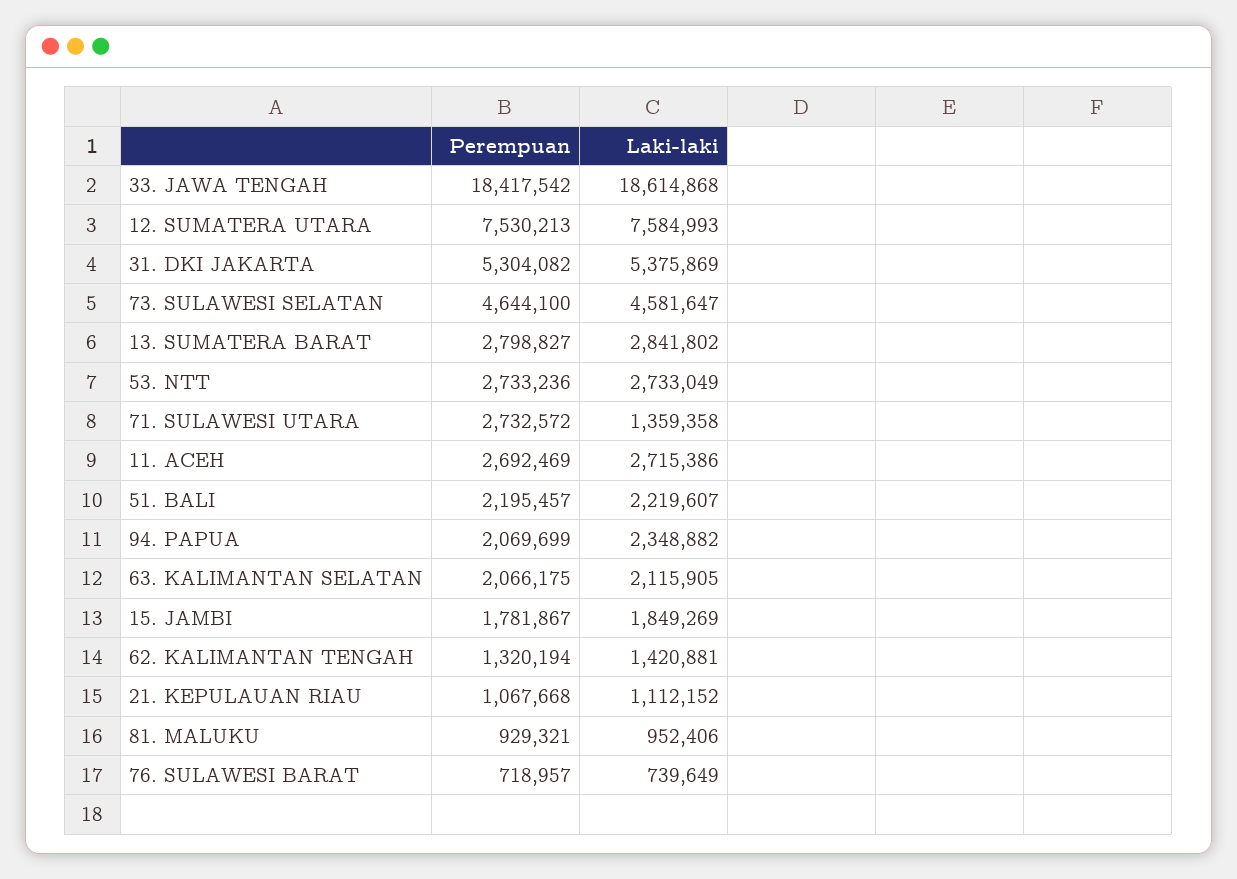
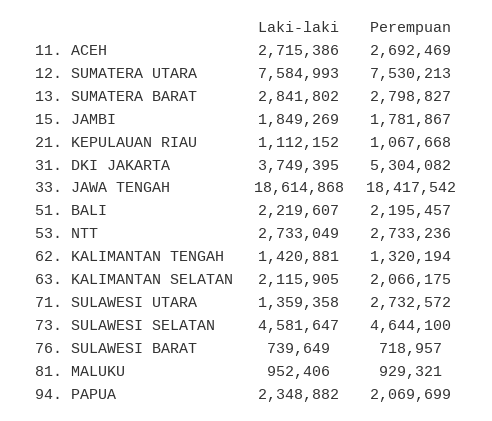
  {
    "Perempuan": {
      "33. JAWA TENGAH": 18417542,
      "12. SUMATERA UTARA": 7530213,
      "31. DKI JAKARTA": 5304082,
      "73. SULAWESI SELATAN": 4644100,
      "13. SUMATERA BARAT": 2798827,
      "53. NTT": 2733236,
      "71. SULAWESI UTARA": 2732572,
      "11. ACEH": 2692469,
      "51. BALI": 2195457,
      "94. PAPUA": 2069699,
      "63. KALIMANTAN SELATAN": 2066175,
      "15. JAMBI": 1781867,
      "62. KALIMANTAN TENGAH": 1320194,
      "21. KEPULAUAN RIAU": 1067668,
      "81. MALUKU": 929321,
      "76. SULAWESI BARAT": 718957
    },
    "Laki-laki": {
      "33. JAWA TENGAH": 18614868,
      "12. SUMATERA UTARA": 7584993,
-     "31. DKI JAKARTA": 5375869,
+     "31. DKI JAKARTA": 3749395,
      "73. SULAWESI SELATAN": 4581647,
      "13. SUMATERA BARAT": 2841802,
      "53. NTT": 2733049,
      "71. SULAWESI UTARA": 1359358,
      "11. ACEH": 2715386,
      "51. BALI": 2219607,
      "94. PAPUA": 2348882,
      "63. KALIMANTAN SELATAN": 2115905,
      "15. JAMBI": 1849269,
      "62. KALIMANTAN TENGAH": 1420881,
      "21. KEPULAUAN RIAU": 1112152,
      "81. MALUKU": 952406,
      "76. SULAWESI BARAT": 739649
    }
  }

